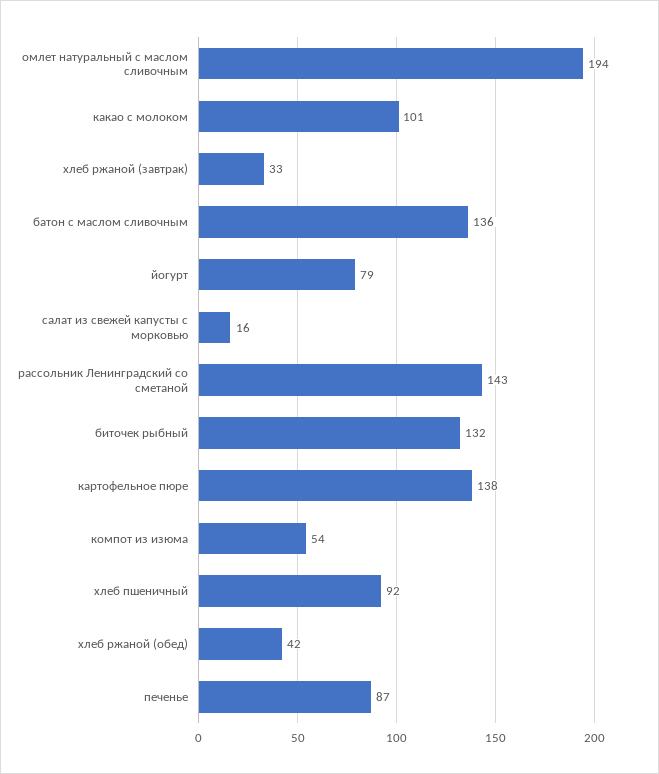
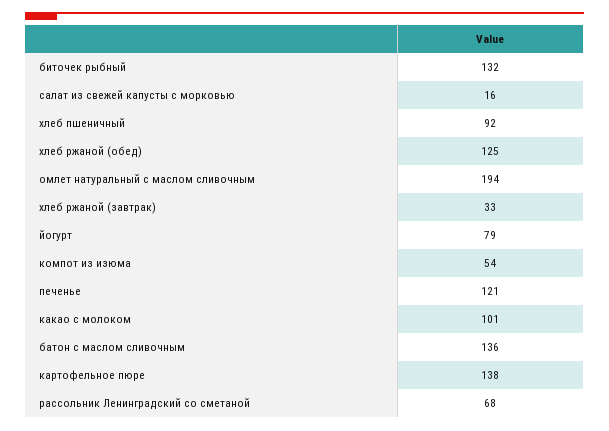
  {
    "омлет натуральный с маслом сливочным": 194,
    "какао с молоком": 101,
    "хлеб ржаной (завтрак)": 33,
    "батон с маслом сливочным": 136,
    "йогурт": 79,
    "салат из свежей капусты с морковью": 16,
-   "рассольник Ленинградский со сметаной": 143,
+   "рассольник Ленинградский со сметаной": 68,
    "биточек рыбный": 132,
    "картофельное пюре": 138,
    "компот из изюма": 54,
    "хлеб пшеничный": 92,
-   "хлеб ржаной (обед)": 42,
+   "хлеб ржаной (обед)": 125,
-   "печенье": 87
+   "печенье": 121
  }

